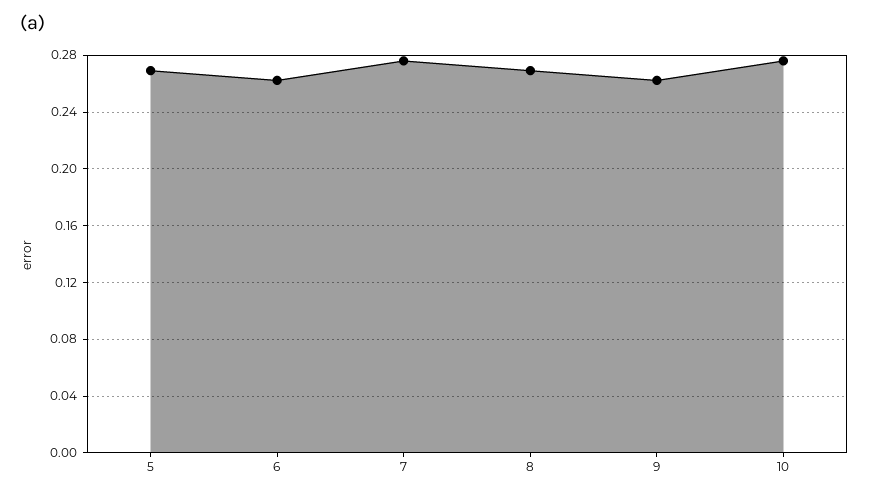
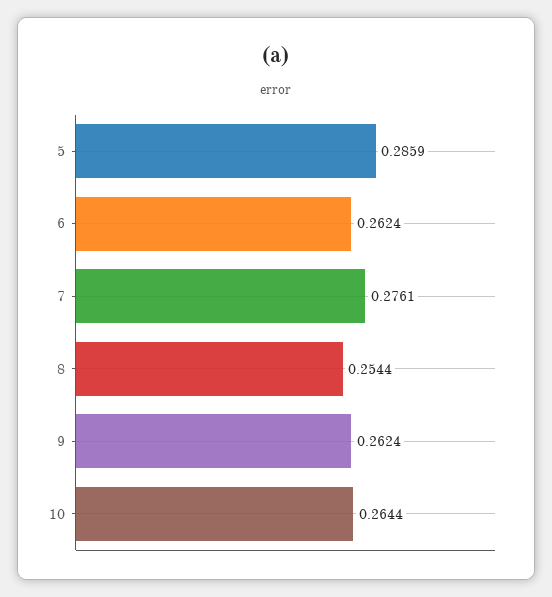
  {
-   "5": 0.27,
+   "5": 0.2859,
    "6": 0.2624,
    "7": 0.2761,
-   "8": 0.27,
+   "8": 0.2544,
    "9": 0.2624,
-   "10": 0.275
+   "10": 0.2644
  }

